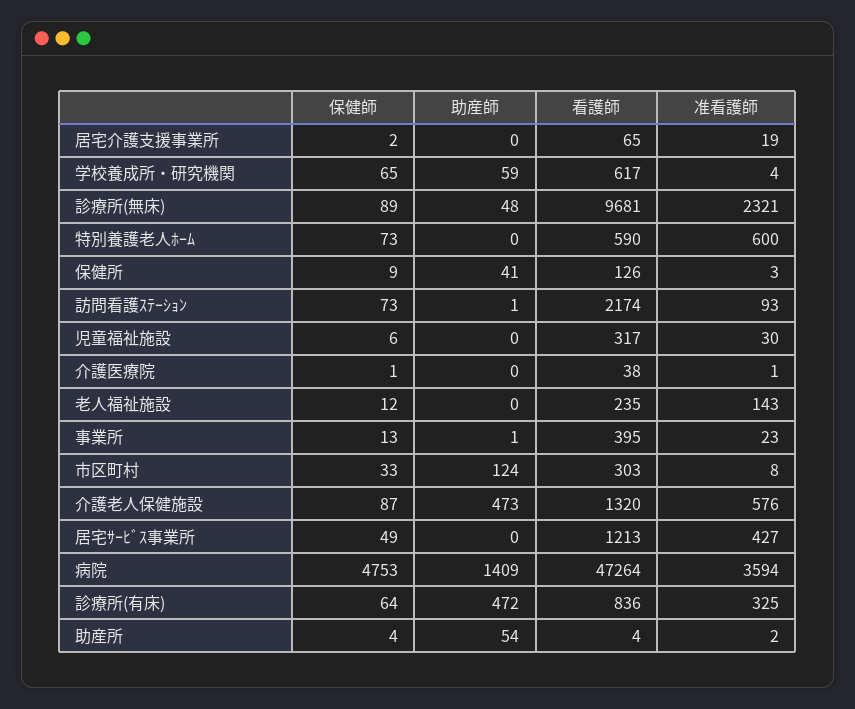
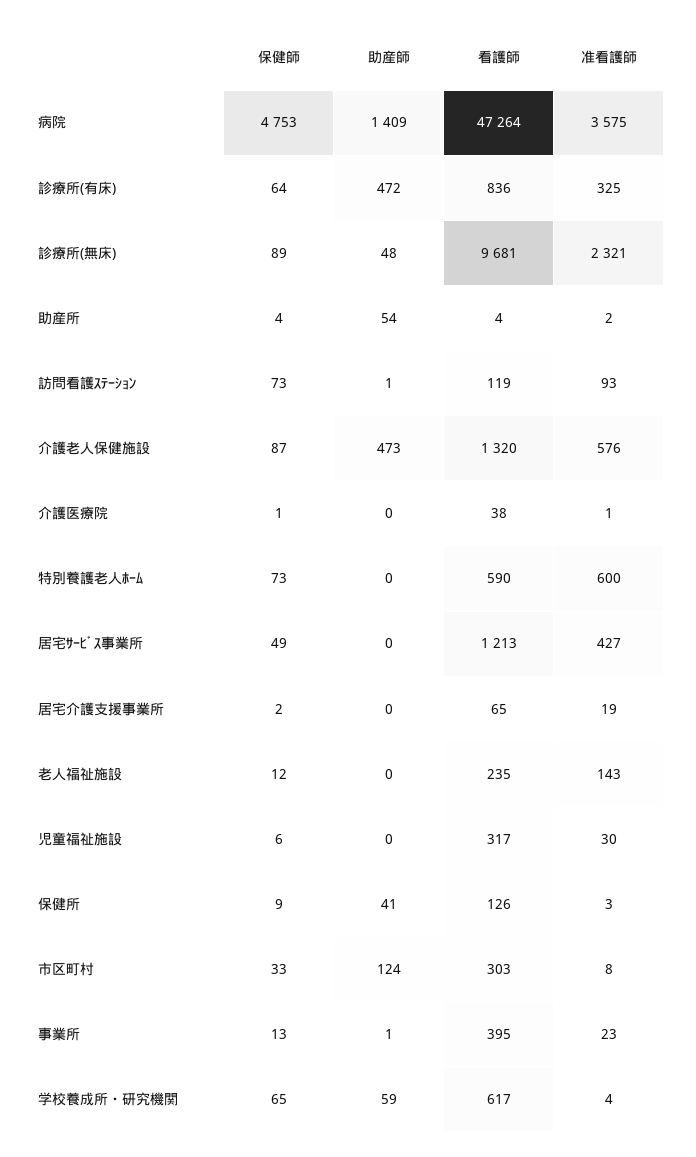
  {
    "保健師": {
      "居宅介護支援事業所": 2,
      "学校養成所・研究機関": 65,
      "診療所(無床)": 89,
      "特別養護老人ﾎｰﾑ": 73,
      "保健所": 9,
      "訪問看護ｽﾃｰｼｮﾝ": 73,
      "児童福祉施設": 6,
      "介護医療院": 1,
      "老人福祉施設": 12,
      "事業所": 13,
      "市区町村": 33,
      "介護老人保健施設": 87,
      "居宅ｻｰﾋﾞｽ事業所": 49,
      "病院": 4753,
      "診療所(有床)": 64,
      "助産所": 4
    },
    "助産師": {
      "居宅介護支援事業所": 0,
      "学校養成所・研究機関": 59,
      "診療所(無床)": 48,
      "特別養護老人ﾎｰﾑ": 0,
      "保健所": 41,
      "訪問看護ｽﾃｰｼｮﾝ": 1,
      "児童福祉施設": 0,
      "介護医療院": 0,
      "老人福祉施設": 0,
      "事業所": 1,
      "市区町村": 124,
      "介護老人保健施設": 473,
      "居宅ｻｰﾋﾞｽ事業所": 0,
      "病院": 1409,
      "診療所(有床)": 472,
      "助産所": 54
    },
    "看護師": {
      "居宅介護支援事業所": 65,
      "学校養成所・研究機関": 617,
      "診療所(無床)": 9681,
      "特別養護老人ﾎｰﾑ": 590,
      "保健所": 126,
-     "訪問看護ｽﾃｰｼｮﾝ": 2174,
+     "訪問看護ｽﾃｰｼｮﾝ": 119,
      "児童福祉施設": 317,
      "介護医療院": 38,
      "老人福祉施設": 235,
      "事業所": 395,
      "市区町村": 303,
      "介護老人保健施設": 1320,
      "居宅ｻｰﾋﾞｽ事業所": 1213,
      "病院": 47264,
      "診療所(有床)": 836,
      "助産所": 4
    },
    "准看護師": {
      "居宅介護支援事業所": 19,
      "学校養成所・研究機関": 4,
      "診療所(無床)": 2321,
      "特別養護老人ﾎｰﾑ": 600,
      "保健所": 3,
      "訪問看護ｽﾃｰｼｮﾝ": 93,
      "児童福祉施設": 30,
      "介護医療院": 1,
      "老人福祉施設": 143,
      "事業所": 23,
      "市区町村": 8,
      "介護老人保健施設": 576,
      "居宅ｻｰﾋﾞｽ事業所": 427,
-     "病院": 3594,
+     "病院": 3575,
      "診療所(有床)": 325,
      "助産所": 2
    }
  }

